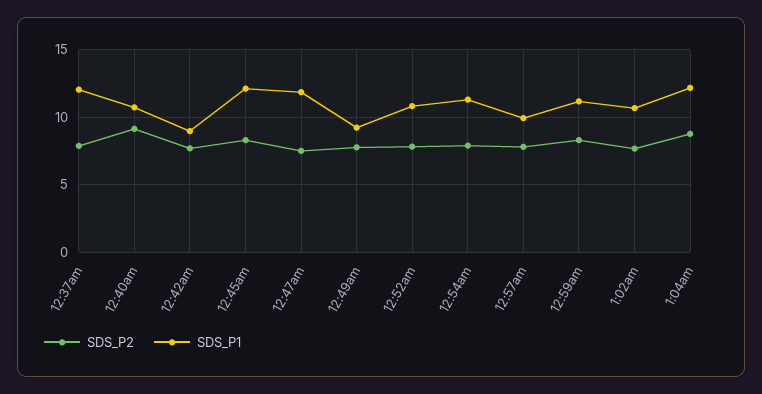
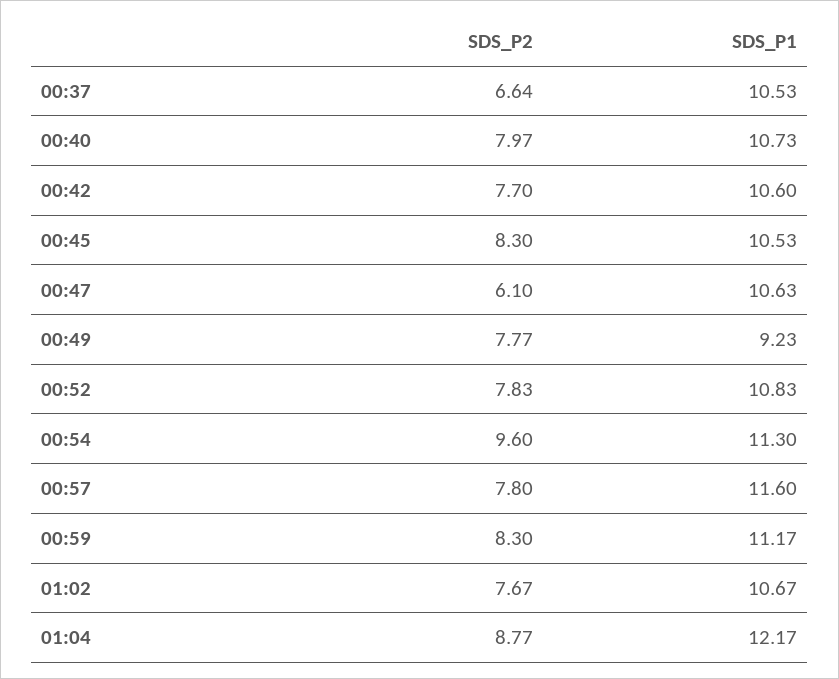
  {
    "SDS_P2": {
-     "12:37am": 8,
+     "12:37am": 6.64,
-     "12:40am": 9,
+     "12:40am": 7.97,
      "12:42am": 7.7,
      "12:45am": 8.3,
-     "12:47am": 7.5,
+     "12:47am": 6.1,
      "12:49am": 7.77,
      "12:52am": 7.83,
-     "12:54am": 8,
+     "12:54am": 9.6,
      "12:57am": 7.8,
      "12:59am": 8.3,
      "1:02am": 7.67,
      "1:04am": 8.77
    },
    "SDS_P1": {
-     "12:37am": 12,
+     "12:37am": 10.53,
      "12:40am": 10.73,
-     "12:42am": 9,
+     "12:42am": 10.6,
-     "12:45am": 12,
+     "12:45am": 10.53,
-     "12:47am": 12,
+     "12:47am": 10.63,
      "12:49am": 9.23,
      "12:52am": 10.83,
      "12:54am": 11.3,
-     "12:57am": 10,
+     "12:57am": 11.6,
      "12:59am": 11.17,
      "1:02am": 10.67,
      "1:04am": 12.17
    }
  }

